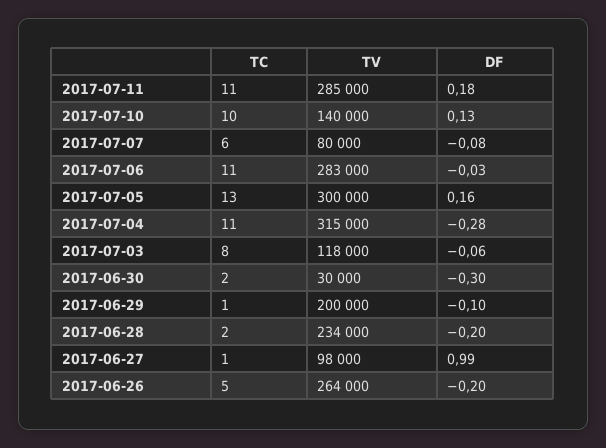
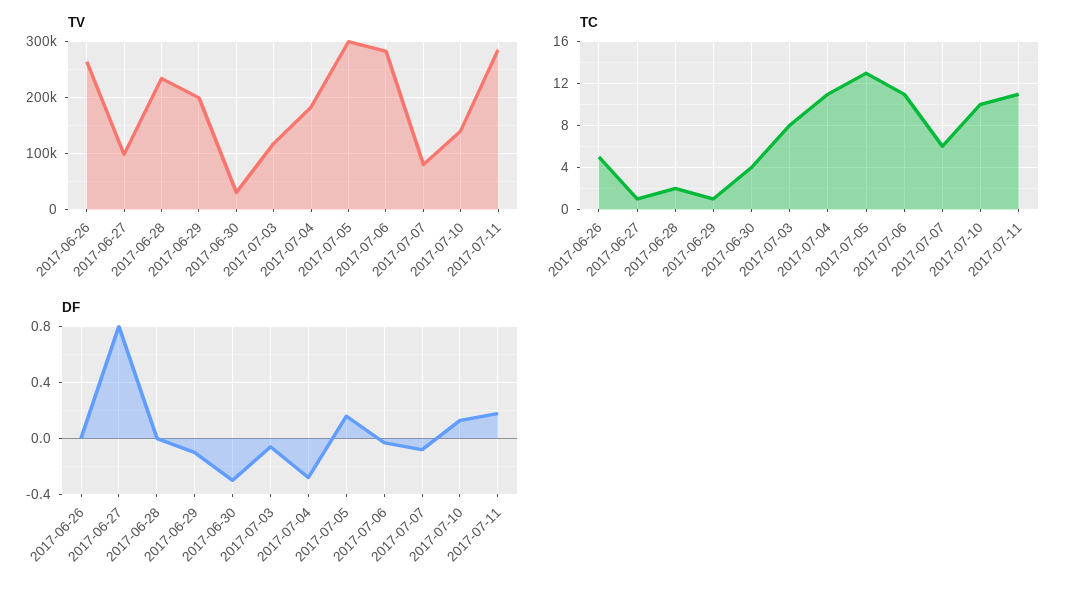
  {
    "TC": {
      "2017-07-11": 11,
      "2017-07-10": 10,
      "2017-07-07": 6,
      "2017-07-06": 11,
      "2017-07-05": 13,
      "2017-07-04": 11,
      "2017-07-03": 8,
-     "2017-06-30": 2,
+     "2017-06-30": 4,
      "2017-06-29": 1,
      "2017-06-28": 2,
      "2017-06-27": 1,
      "2017-06-26": 5
    },
    "TV": {
      "2017-07-11": 285000,
      "2017-07-10": 140000,
      "2017-07-07": 80000,
      "2017-07-06": 283000,
      "2017-07-05": 300000,
-     "2017-07-04": 315000,
+     "2017-07-04": 180000,
      "2017-07-03": 118000,
      "2017-06-30": 30000,
      "2017-06-29": 200000,
      "2017-06-28": 234000,
      "2017-06-27": 98000,
      "2017-06-26": 264000
    },
    "DF": {
      "2017-07-11": 0.18,
      "2017-07-10": 0.13,
      "2017-07-07": -0.08,
      "2017-07-06": -0.03,
      "2017-07-05": 0.16,
      "2017-07-04": -0.28,
      "2017-07-03": -0.06,
      "2017-06-30": -0.3,
      "2017-06-29": -0.1,
-     "2017-06-28": -0.2,
+     "2017-06-28": 0,
-     "2017-06-27": 0.99,
+     "2017-06-27": 0.8,
-     "2017-06-26": -0.2
+     "2017-06-26": 0
    }
  }

